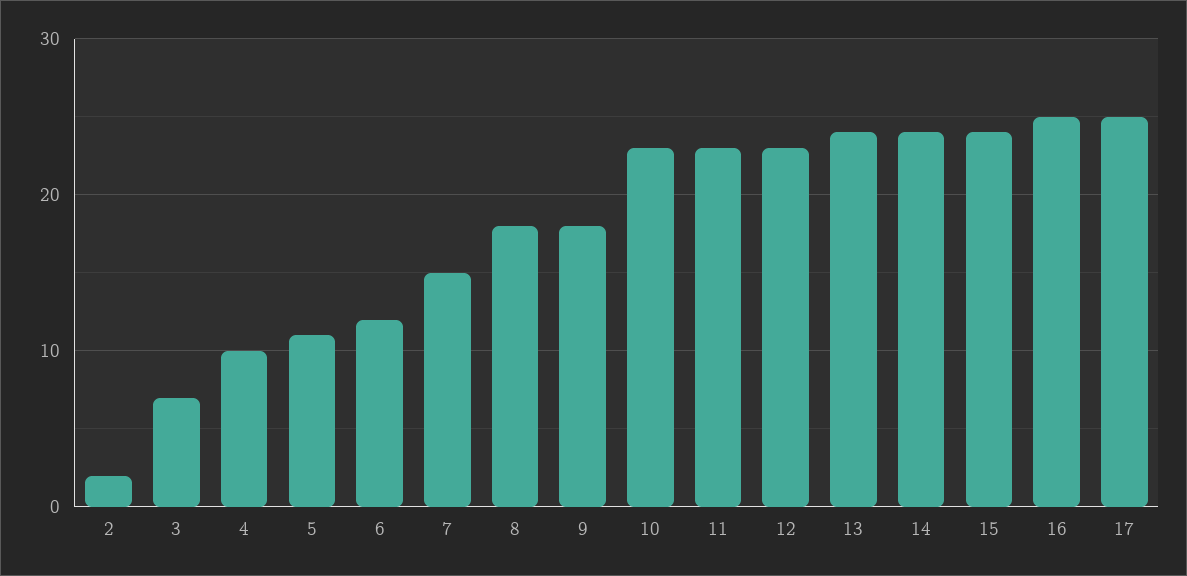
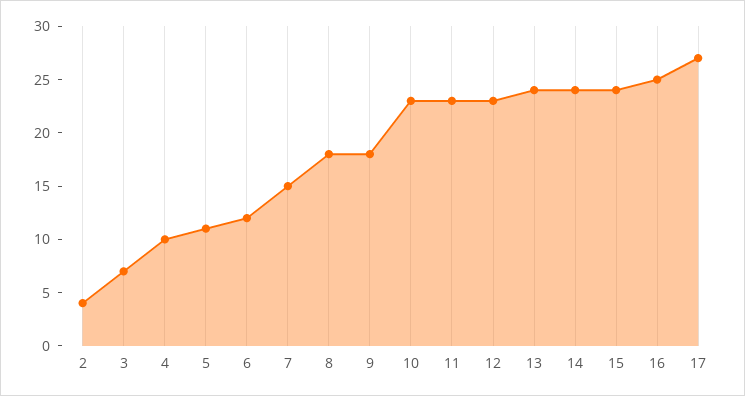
  {
-   "2": 2,
+   "2": 4,
    "3": 7,
    "4": 10,
    "5": 11,
    "6": 12,
    "7": 15,
    "8": 18,
    "9": 18,
    "10": 23,
    "11": 23,
    "12": 23,
    "13": 24,
    "14": 24,
    "15": 24,
    "16": 25,
-   "17": 25
+   "17": 27
  }

